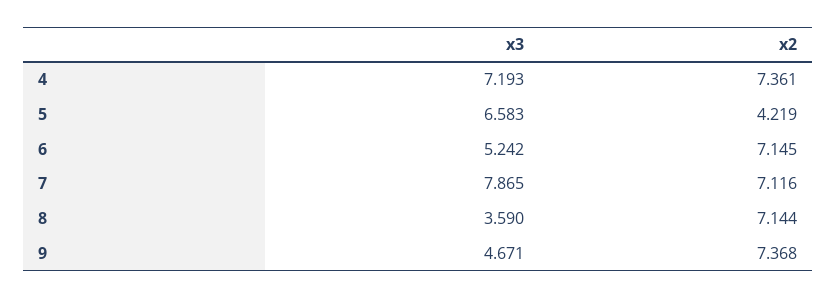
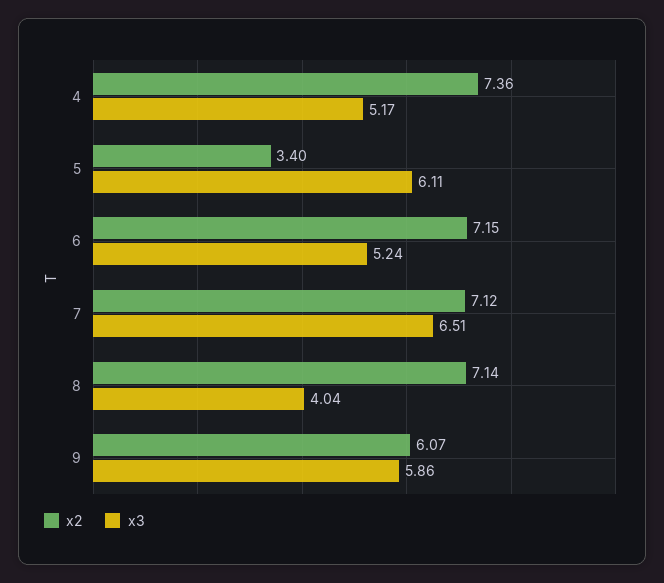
  {
    "x3": {
-     "4": 7.193,
+     "4": 5.17,
-     "5": 6.583,
+     "5": 6.11,
      "6": 5.242,
-     "7": 7.865,
+     "7": 6.51,
-     "8": 3.59,
+     "8": 4.04,
-     "9": 4.671
+     "9": 5.86
    },
    "x2": {
      "4": 7.361,
-     "5": 4.219,
+     "5": 3.4,
      "6": 7.145,
      "7": 7.116,
      "8": 7.144,
-     "9": 7.368
+     "9": 6.07
    }
  }

